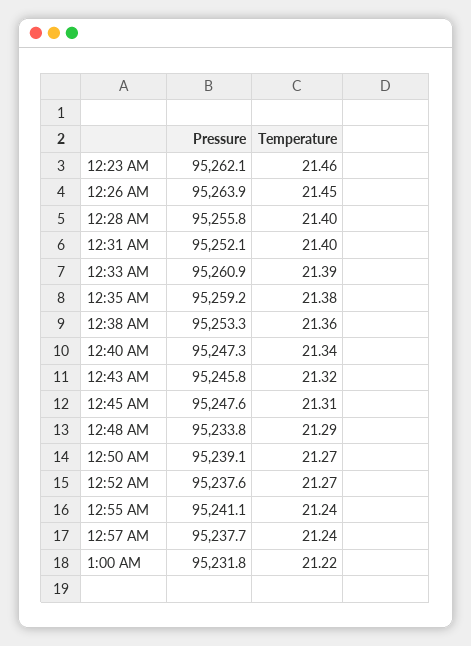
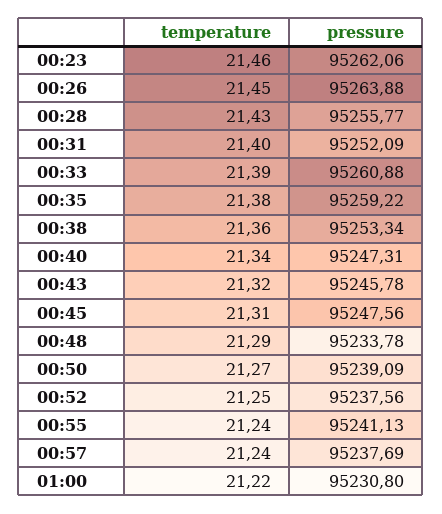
  {
    "Pressure": {
      "12:23 AM": 95262.06,
      "12:26 AM": 95263.88,
      "12:28 AM": 95255.77,
      "12:31 AM": 95252.09,
      "12:33 AM": 95260.88,
      "12:35 AM": 95259.22,
      "12:38 AM": 95253.34,
      "12:40 AM": 95247.31,
      "12:43 AM": 95245.78,
      "12:45 AM": 95247.56,
      "12:48 AM": 95233.78,
      "12:50 AM": 95239.09,
      "12:52 AM": 95237.56,
      "12:55 AM": 95241.13,
      "12:57 AM": 95237.69,
-     "1:00 AM": 95231.8
+     "1:00 AM": 95230.8
    },
    "Temperature": {
      "12:23 AM": 21.46,
      "12:26 AM": 21.45,
-     "12:28 AM": 21.4,
+     "12:28 AM": 21.43,
      "12:31 AM": 21.4,
      "12:33 AM": 21.39,
      "12:35 AM": 21.38,
      "12:38 AM": 21.36,
      "12:40 AM": 21.34,
      "12:43 AM": 21.32,
      "12:45 AM": 21.31,
      "12:48 AM": 21.29,
      "12:50 AM": 21.27,
-     "12:52 AM": 21.27,
+     "12:52 AM": 21.25,
      "12:55 AM": 21.24,
      "12:57 AM": 21.24,
      "1:00 AM": 21.22
    }
  }

